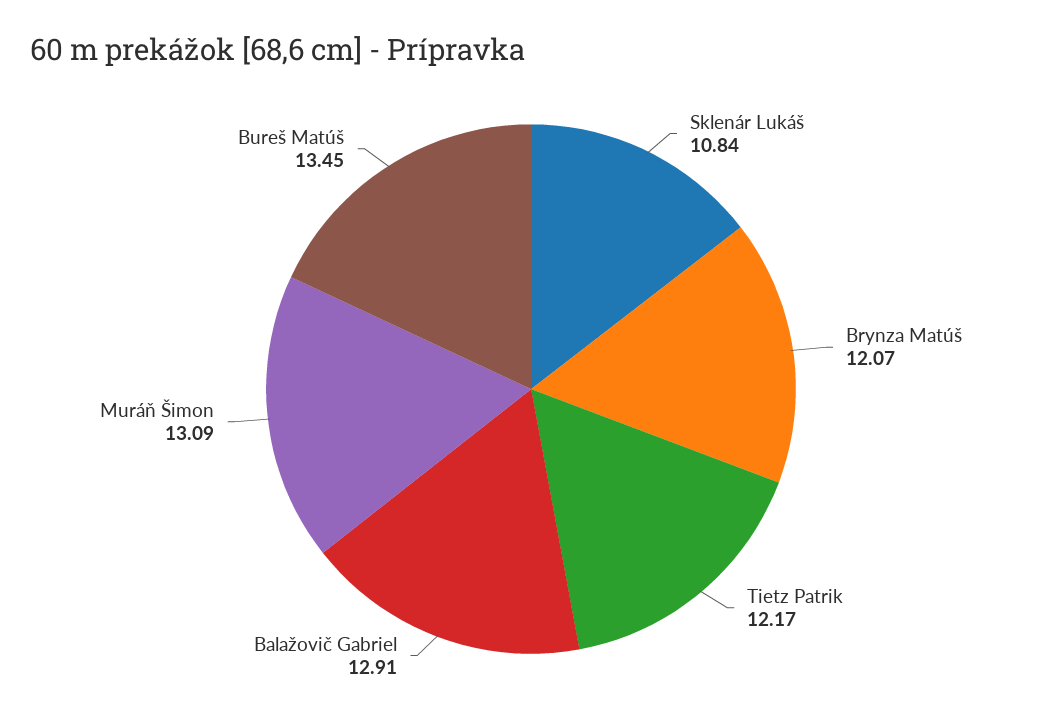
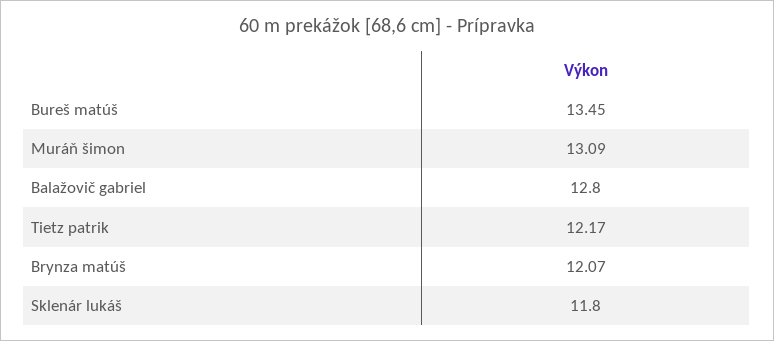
  {
-   "Sklenár Lukáš": 10.84,
+   "Sklenár Lukáš": 11.8,
    "Brynza Matúš": 12.07,
    "Tietz Patrik": 12.17,
-   "Balažovič Gabriel": 12.91,
+   "Balažovič Gabriel": 12.8,
    "Muráň Šimon": 13.09,
    "Bureš Matúš": 13.45
  }

